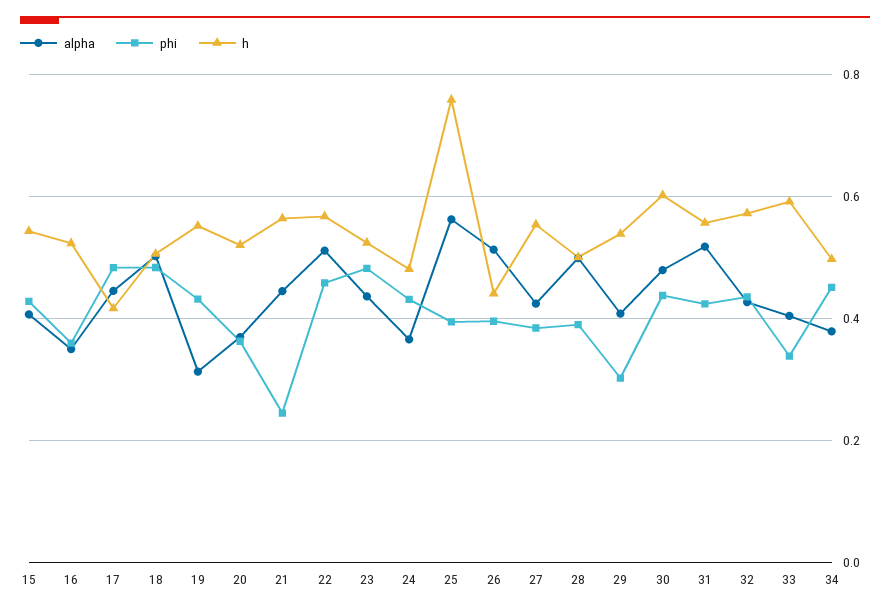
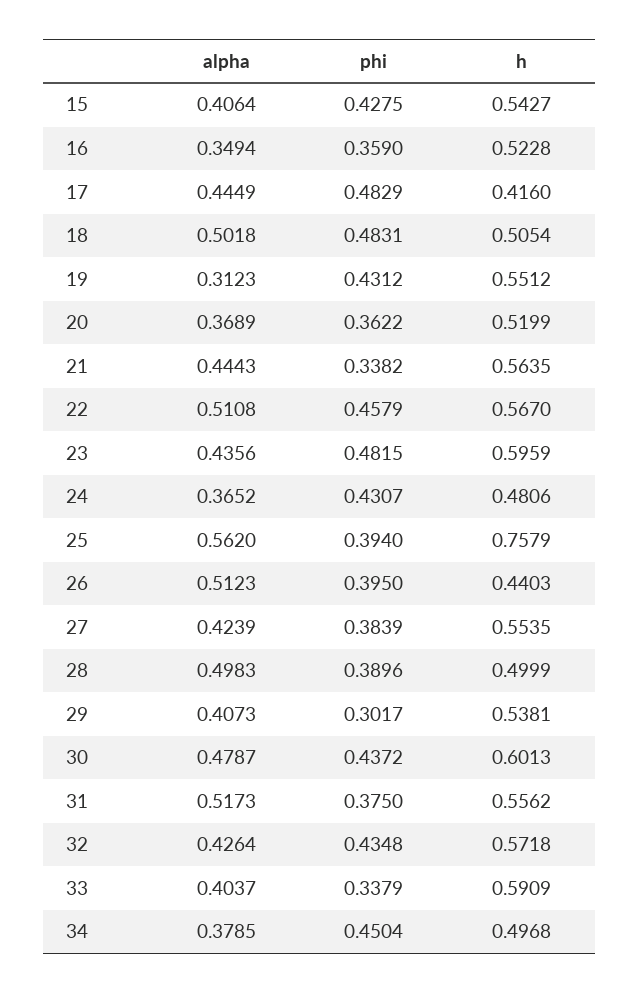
  {
    "alpha": {
      "15": 0.4064,
      "16": 0.3494,
      "17": 0.4449,
      "18": 0.5018,
      "19": 0.3123,
      "20": 0.3689,
      "21": 0.4443,
      "22": 0.5108,
      "23": 0.4356,
      "24": 0.3652,
      "25": 0.562,
      "26": 0.5123,
      "27": 0.4239,
      "28": 0.4983,
      "29": 0.4073,
      "30": 0.4787,
      "31": 0.5173,
      "32": 0.4264,
      "33": 0.4037,
      "34": 0.3785
    },
    "phi": {
      "15": 0.4275,
      "16": 0.359,
      "17": 0.4829,
      "18": 0.4831,
      "19": 0.4312,
      "20": 0.3622,
-     "21": 0.24,
+     "21": 0.3382,
      "22": 0.4579,
      "23": 0.4815,
      "24": 0.4307,
      "25": 0.394,
      "26": 0.395,
      "27": 0.3839,
      "28": 0.3896,
      "29": 0.3017,
      "30": 0.4372,
-     "31": 0.42,
+     "31": 0.375,
      "32": 0.4348,
      "33": 0.3379,
      "34": 0.4504
    },
    "h": {
      "15": 0.5427,
      "16": 0.5228,
      "17": 0.416,
      "18": 0.5054,
      "19": 0.5512,
      "20": 0.5199,
      "21": 0.5635,
      "22": 0.567,
-     "23": 0.52,
+     "23": 0.5959,
      "24": 0.4806,
      "25": 0.7579,
      "26": 0.4403,
      "27": 0.5535,
      "28": 0.4999,
      "29": 0.5381,
      "30": 0.6013,
      "31": 0.5562,
      "32": 0.5718,
      "33": 0.5909,
      "34": 0.4968
    }
  }

